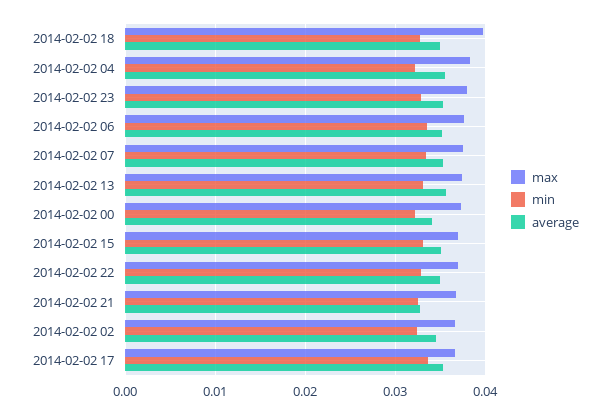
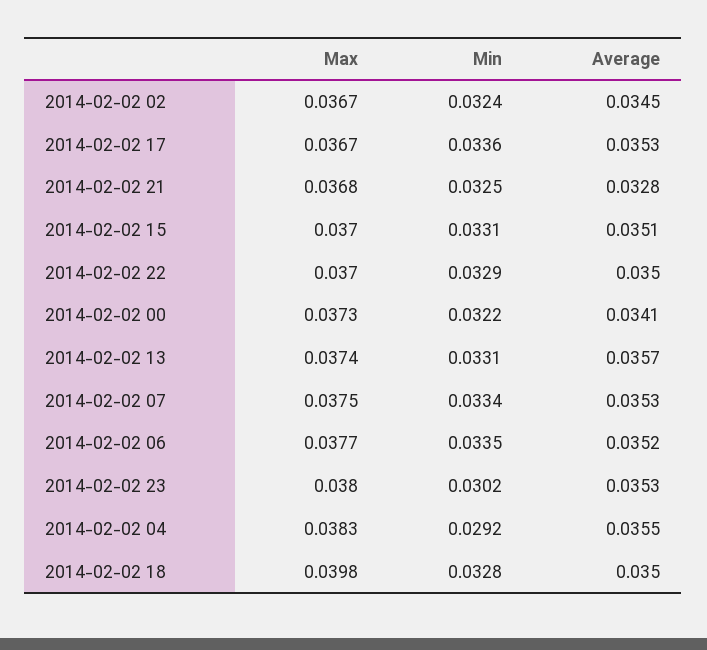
  {
    "max": {
      "2014-02-02 18": 0.0398,
      "2014-02-02 04": 0.0383,
      "2014-02-02 23": 0.038,
      "2014-02-02 06": 0.0377,
      "2014-02-02 07": 0.0375,
      "2014-02-02 13": 0.0374,
      "2014-02-02 00": 0.0373,
      "2014-02-02 15": 0.037,
      "2014-02-02 22": 0.037,
      "2014-02-02 21": 0.0368,
      "2014-02-02 02": 0.0367,
      "2014-02-02 17": 0.0367
    },
    "min": {
      "2014-02-02 18": 0.0328,
-     "2014-02-02 04": 0.032,
+     "2014-02-02 04": 0.0292,
-     "2014-02-02 23": 0.033,
+     "2014-02-02 23": 0.0302,
      "2014-02-02 06": 0.0335,
      "2014-02-02 07": 0.0334,
      "2014-02-02 13": 0.0331,
      "2014-02-02 00": 0.0322,
      "2014-02-02 15": 0.0331,
      "2014-02-02 22": 0.0329,
      "2014-02-02 21": 0.0325,
      "2014-02-02 02": 0.0324,
      "2014-02-02 17": 0.0336
    },
    "average": {
      "2014-02-02 18": 0.035,
      "2014-02-02 04": 0.0355,
      "2014-02-02 23": 0.0353,
      "2014-02-02 06": 0.0352,
      "2014-02-02 07": 0.0353,
      "2014-02-02 13": 0.0357,
      "2014-02-02 00": 0.0341,
      "2014-02-02 15": 0.0351,
      "2014-02-02 22": 0.035,
      "2014-02-02 21": 0.0328,
      "2014-02-02 02": 0.0345,
      "2014-02-02 17": 0.0353
    }
  }

